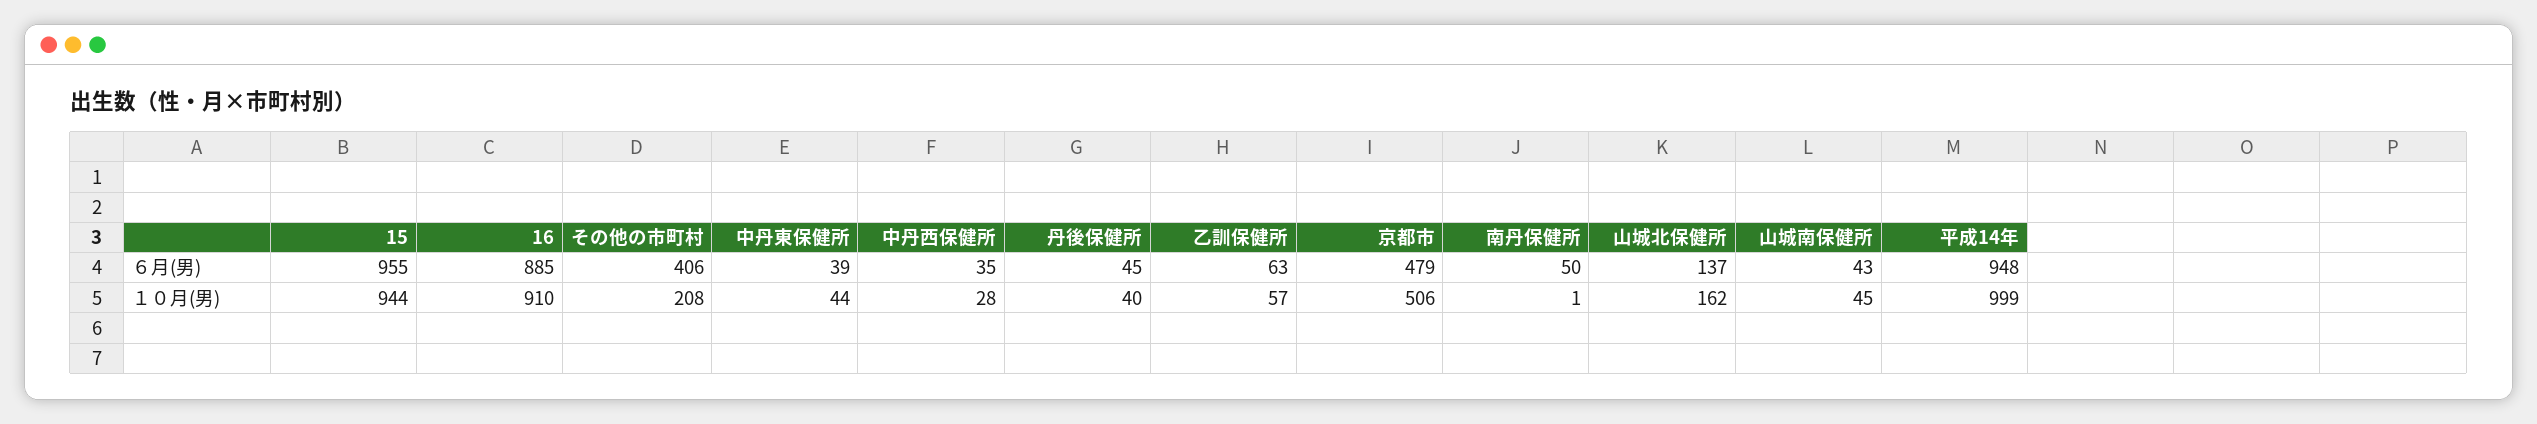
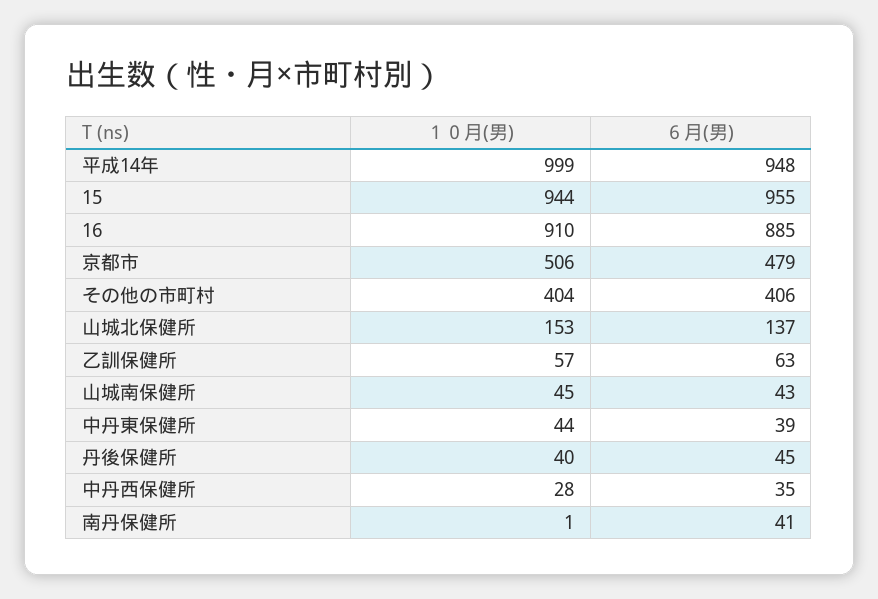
  {
    "15": {
      "６月(男)": 955,
      "１０月(男)": 944
    },
    "16": {
      "６月(男)": 885,
      "１０月(男)": 910
    },
    "その他の市町村": {
      "６月(男)": 406,
-     "１０月(男)": 208
+     "１０月(男)": 404
    },
    "中丹東保健所": {
      "６月(男)": 39,
      "１０月(男)": 44
    },
    "中丹西保健所": {
      "６月(男)": 35,
      "１０月(男)": 28
    },
    "丹後保健所": {
      "６月(男)": 45,
      "１０月(男)": 40
    },
    "乙訓保健所": {
      "６月(男)": 63,
      "１０月(男)": 57
    },
    "京都市": {
      "６月(男)": 479,
      "１０月(男)": 506
    },
    "南丹保健所": {
-     "６月(男)": 50,
+     "６月(男)": 41,
      "１０月(男)": 1
    },
    "山城北保健所": {
      "６月(男)": 137,
-     "１０月(男)": 162
+     "１０月(男)": 153
    },
    "山城南保健所": {
      "６月(男)": 43,
      "１０月(男)": 45
    },
    "平成14年": {
      "６月(男)": 948,
      "１０月(男)": 999
    }
  }

